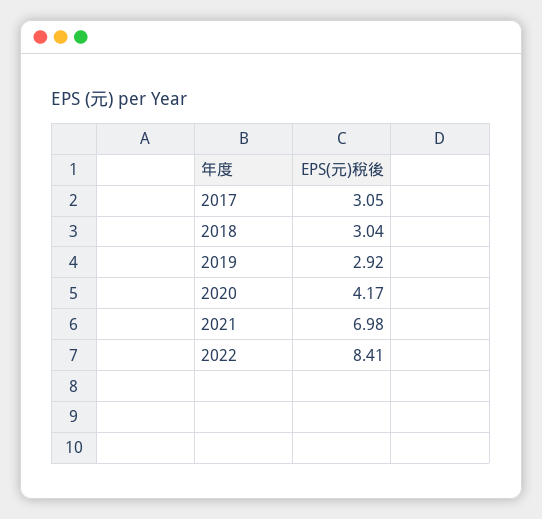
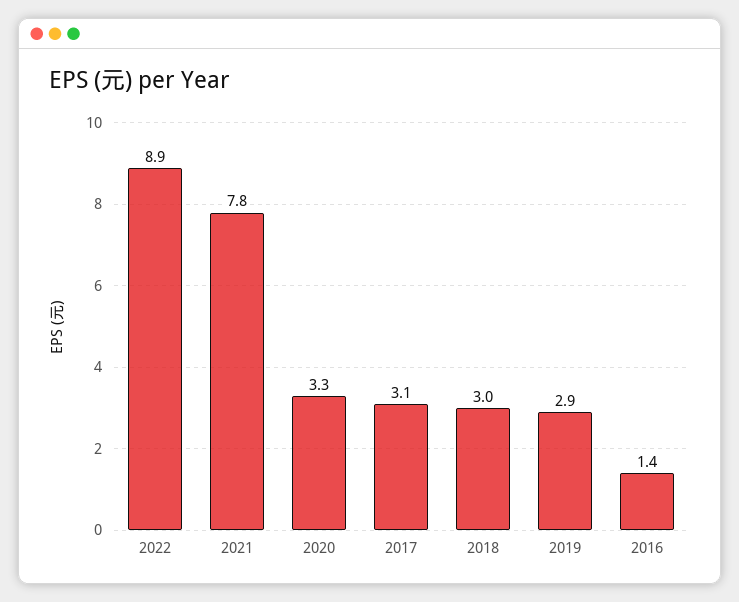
  {
    "2017": 3.05,
    "2018": 3.04,
    "2019": 2.92,
-   "2020": 4.17,
+   "2020": 3.3,
-   "2021": 6.98,
+   "2021": 7.8,
-   "2022": 8.41
+   "2022": 8.9,
+   "2016": 1.4
  }

